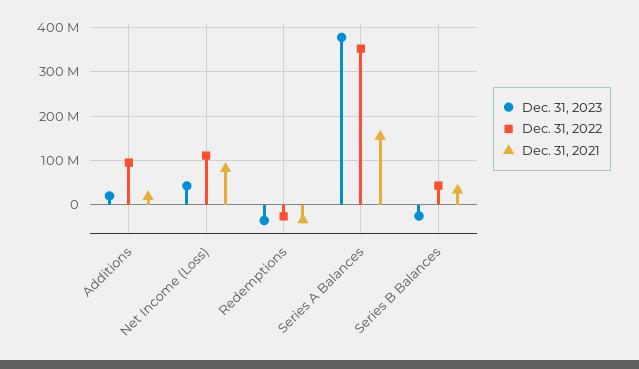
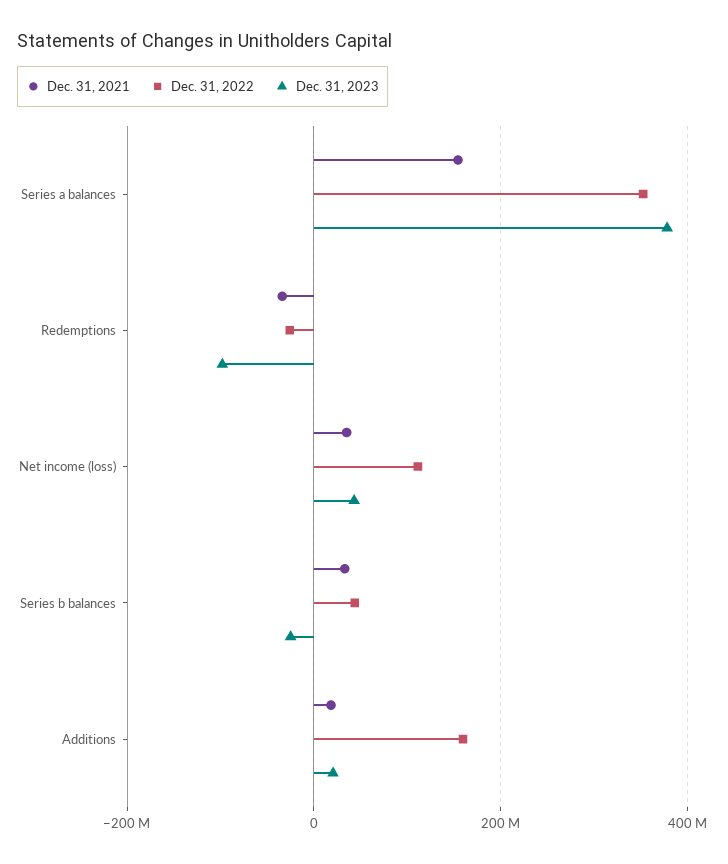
  {
    "Dec. 31, 2023": {
      "Additions": 20000000,
      "Net Income (Loss)": 40000000,
-     "Redemptions": -40000000,
+     "Redemptions": -100000000,
      "Series A Balances": 380000000,
      "Series B Balances": -20000000
    },
    "Dec. 31, 2022": {
-     "Additions": 100000000,
+     "Additions": 160000000,
      "Net Income (Loss)": 120000000,
      "Redemptions": -20000000,
      "Series A Balances": 360000000,
      "Series B Balances": 40000000
    },
    "Dec. 31, 2021": {
      "Additions": 20000000,
-     "Net Income (Loss)": 80000000,
+     "Net Income (Loss)": 40000000,
      "Redemptions": -40000000,
      "Series A Balances": 160000000,
      "Series B Balances": 40000000
    }
  }

